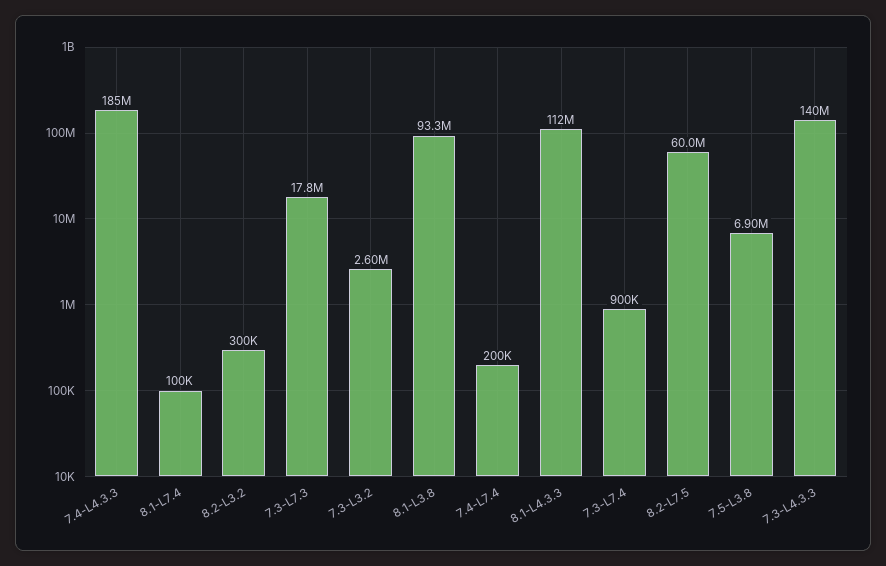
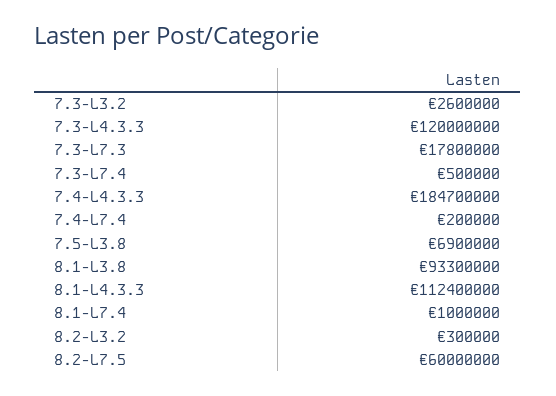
  {
    "7.4-L4.3.3": 184700000,
-   "8.1-L7.4": 100000,
+   "8.1-L7.4": 1000000,
    "8.2-L3.2": 300000,
    "7.3-L7.3": 17800000,
    "7.3-L3.2": 2600000,
    "8.1-L3.8": 93300000,
    "7.4-L7.4": 200000,
    "8.1-L4.3.3": 112400000,
-   "7.3-L7.4": 900000,
+   "7.3-L7.4": 500000,
    "8.2-L7.5": 60000000,
    "7.5-L3.8": 6900000,
-   "7.3-L4.3.3": 140000000
+   "7.3-L4.3.3": 120000000
  }

